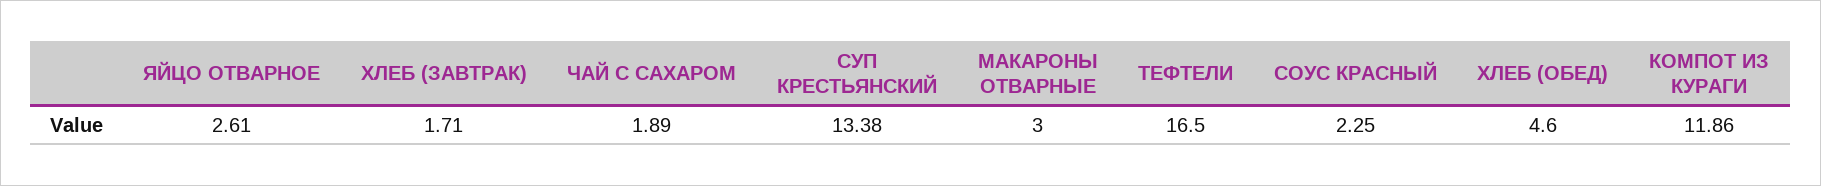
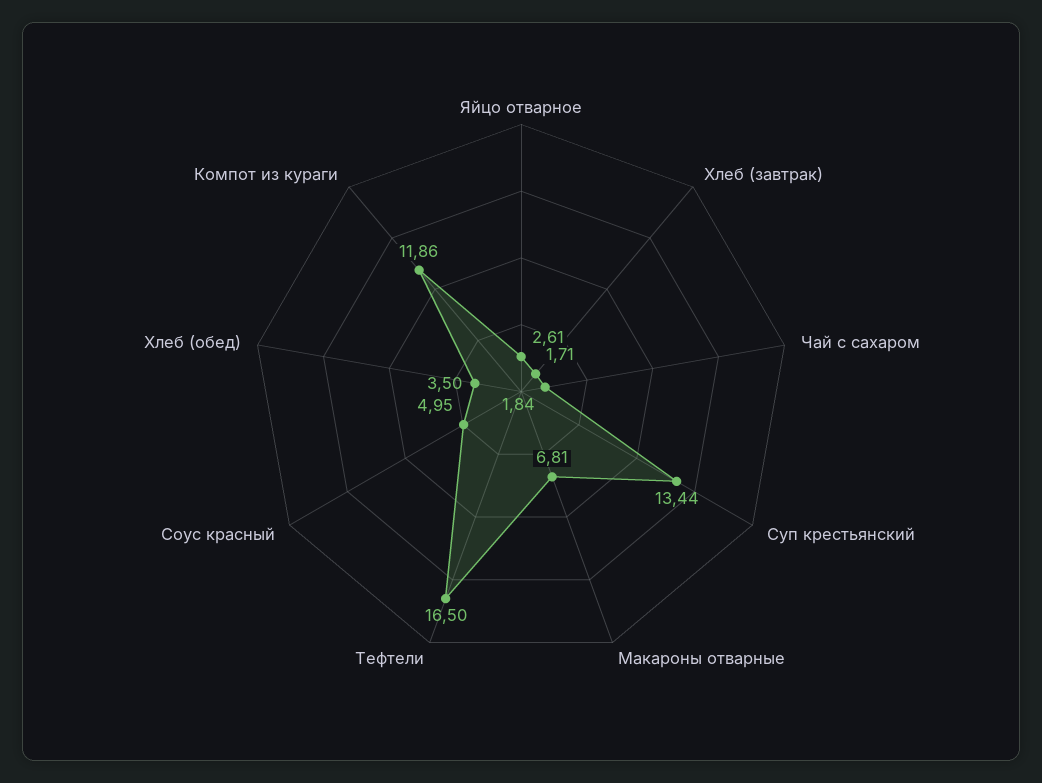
  {
    "ЯЙЦО ОТВАРНОЕ": 2.61,
    "ХЛЕБ (ЗАВТРАК)": 1.71,
-   "ЧАЙ С САХАРОМ": 1.89,
+   "ЧАЙ С САХАРОМ": 1.84,
-   "СУП КРЕСТЬЯНСКИЙ": 13.38,
+   "СУП КРЕСТЬЯНСКИЙ": 13.44,
-   "МАКАРОНЫ ОТВАРНЫЕ": 3,
+   "МАКАРОНЫ ОТВАРНЫЕ": 6.81,
    "ТЕФТЕЛИ": 16.5,
-   "СОУС КРАСНЫЙ": 2.25,
+   "СОУС КРАСНЫЙ": 4.95,
-   "ХЛЕБ (ОБЕД)": 4.6,
+   "ХЛЕБ (ОБЕД)": 3.5,
    "КОМПОТ ИЗ КУРАГИ": 11.86
  }

